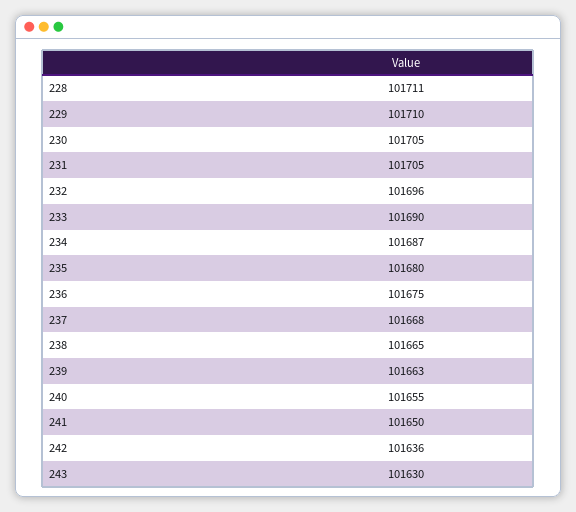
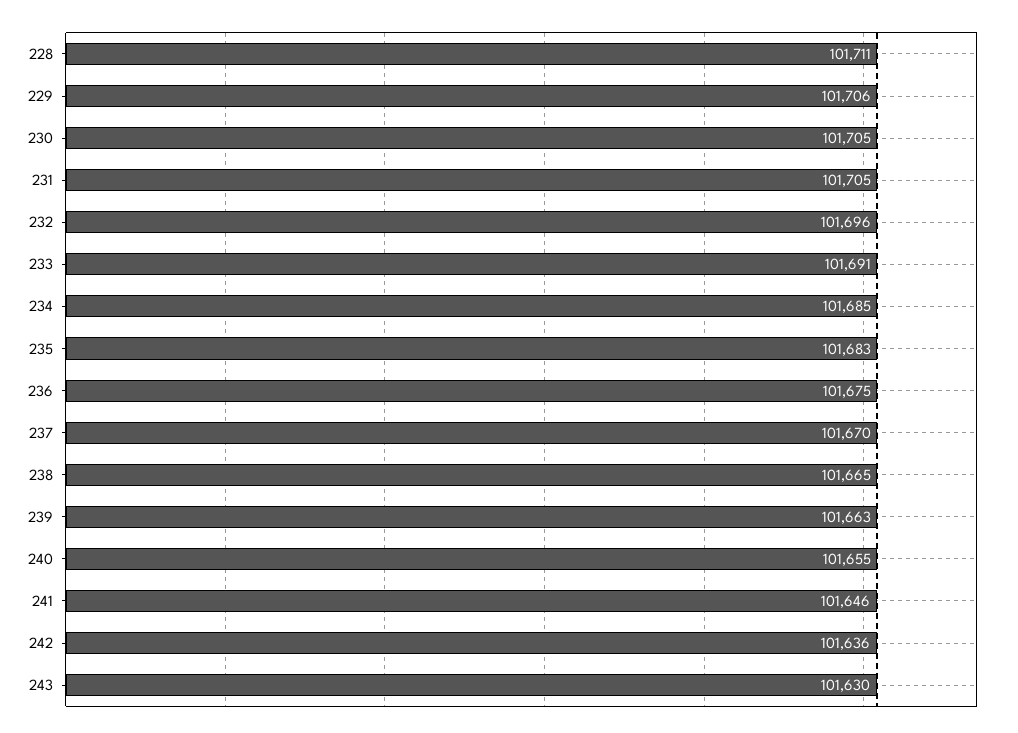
  {
    "228": 101711,
-   "229": 101710,
+   "229": 101706,
    "230": 101705,
    "231": 101705,
    "232": 101696,
-   "233": 101690,
+   "233": 101691,
-   "234": 101687,
+   "234": 101685,
-   "235": 101680,
+   "235": 101683,
    "236": 101675,
-   "237": 101668,
+   "237": 101670,
    "238": 101665,
    "239": 101663,
    "240": 101655,
-   "241": 101650,
+   "241": 101646,
    "242": 101636,
    "243": 101630
  }

